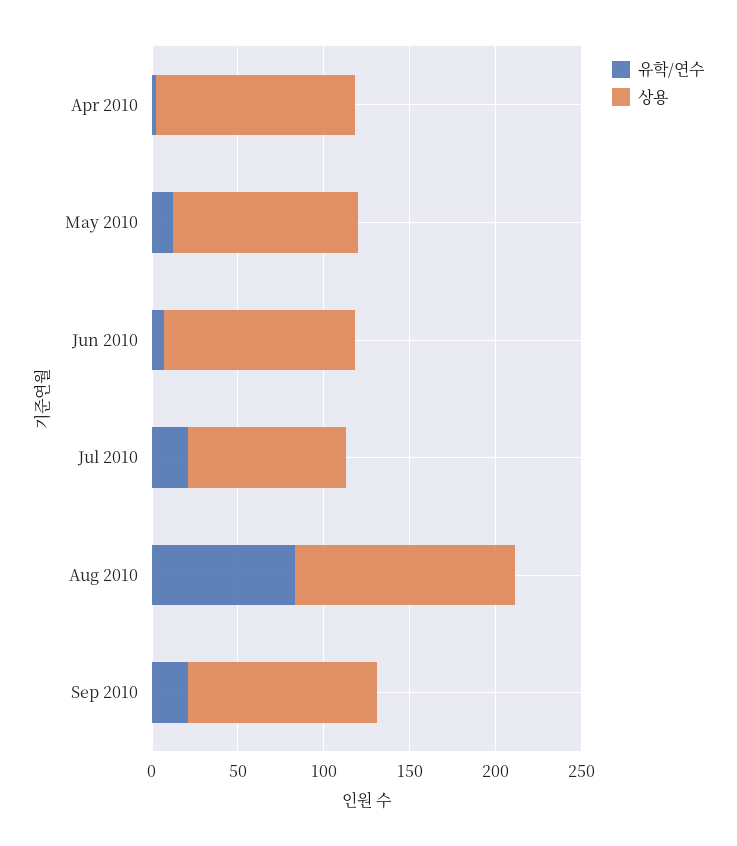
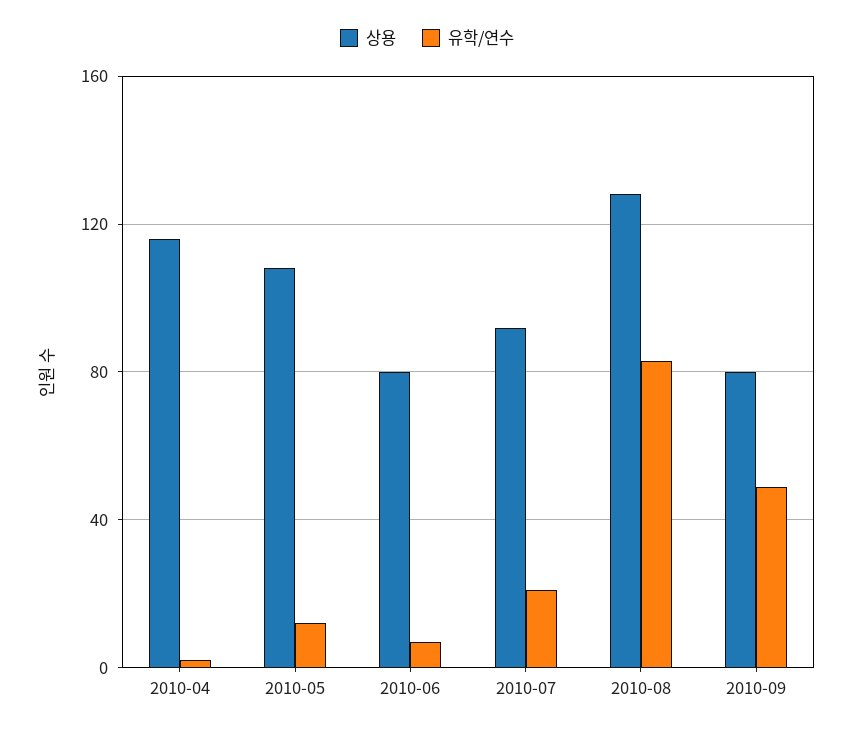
  {
    "유학/연수": {
      "Apr 2010": 0,
      "May 2010": 10,
      "Jun 2010": 5,
      "Jul 2010": 20,
      "Aug 2010": 85,
-     "Sep 2010": 20
+     "Sep 2010": 50
    },
    "상용": {
      "Apr 2010": 115,
      "May 2010": 110,
-     "Jun 2010": 110,
+     "Jun 2010": 80,
      "Jul 2010": 90,
      "Aug 2010": 130,
-     "Sep 2010": 110
+     "Sep 2010": 80
    }
  }

